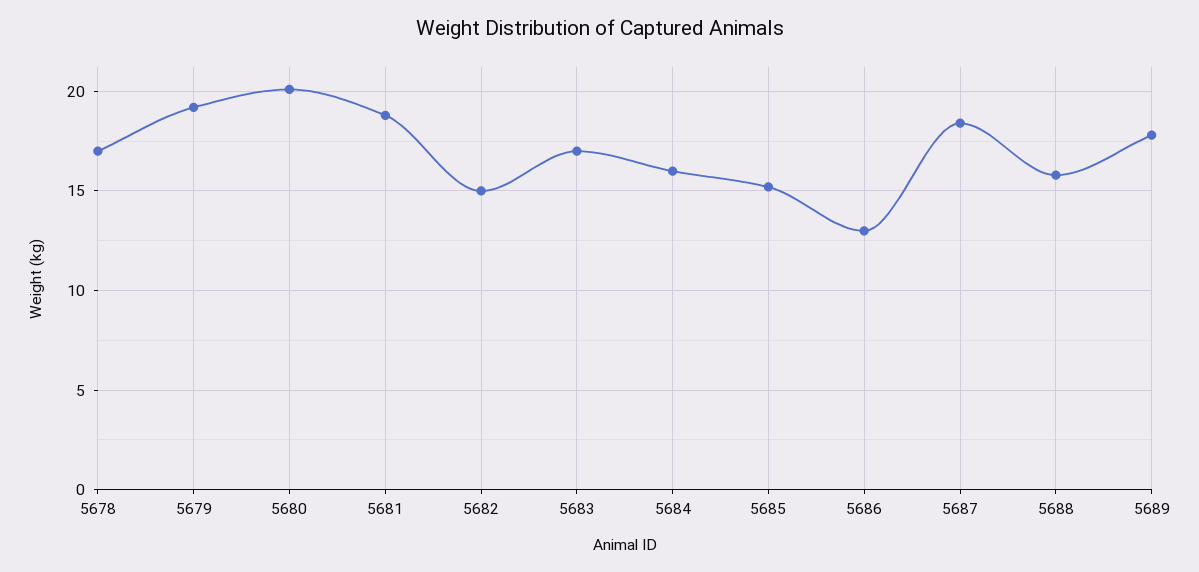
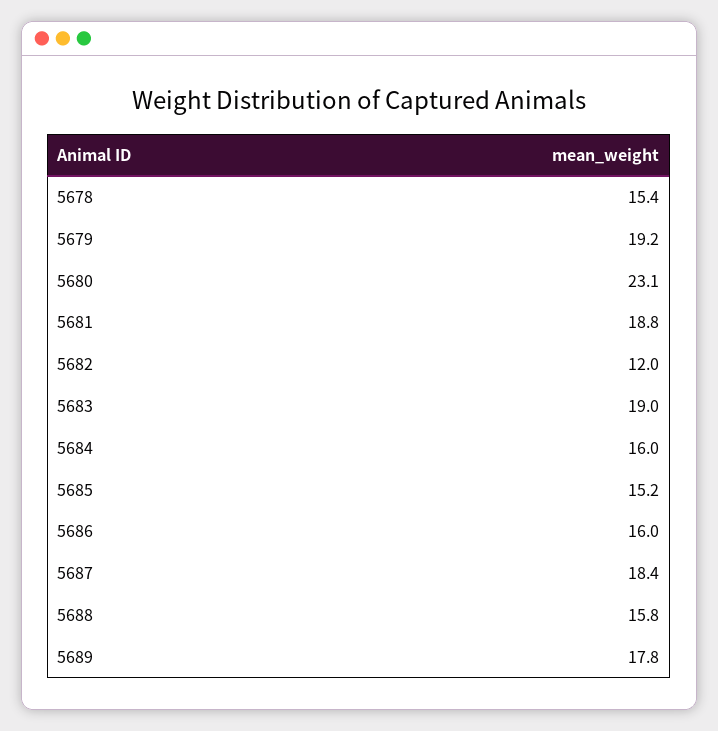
  {
-   "5678": 17,
+   "5678": 15.4,
    "5679": 19.2,
-   "5680": 20,
+   "5680": 23.1,
    "5681": 18.8,
-   "5682": 15,
+   "5682": 12,
-   "5683": 17,
+   "5683": 19,
    "5684": 16,
    "5685": 15.2,
-   "5686": 13,
+   "5686": 16,
    "5687": 18.4,
    "5688": 15.8,
    "5689": 17.8
  }

